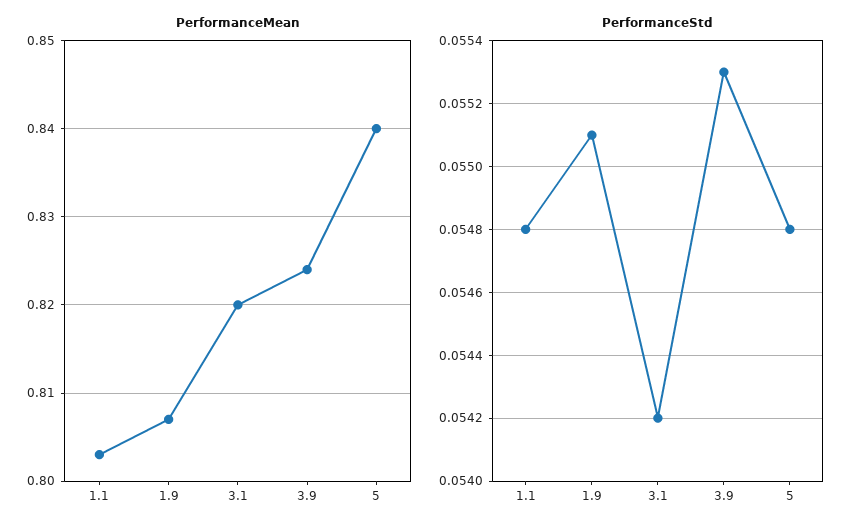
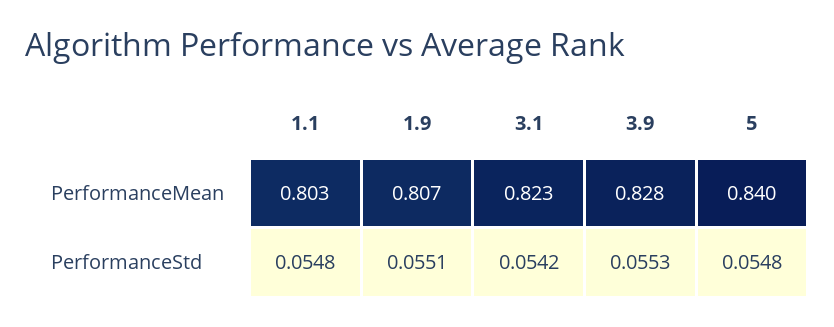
  {
    "PerformanceMean": {
      "1.1": 0.803,
      "1.9": 0.807,
-     "3.1": 0.82,
+     "3.1": 0.823,
-     "3.9": 0.824,
+     "3.9": 0.828,
      "5": 0.84
    },
    "PerformanceStd": {
      "1.1": 0.0548,
      "1.9": 0.0551,
      "3.1": 0.0542,
      "3.9": 0.0553,
      "5": 0.0548
    }
  }

